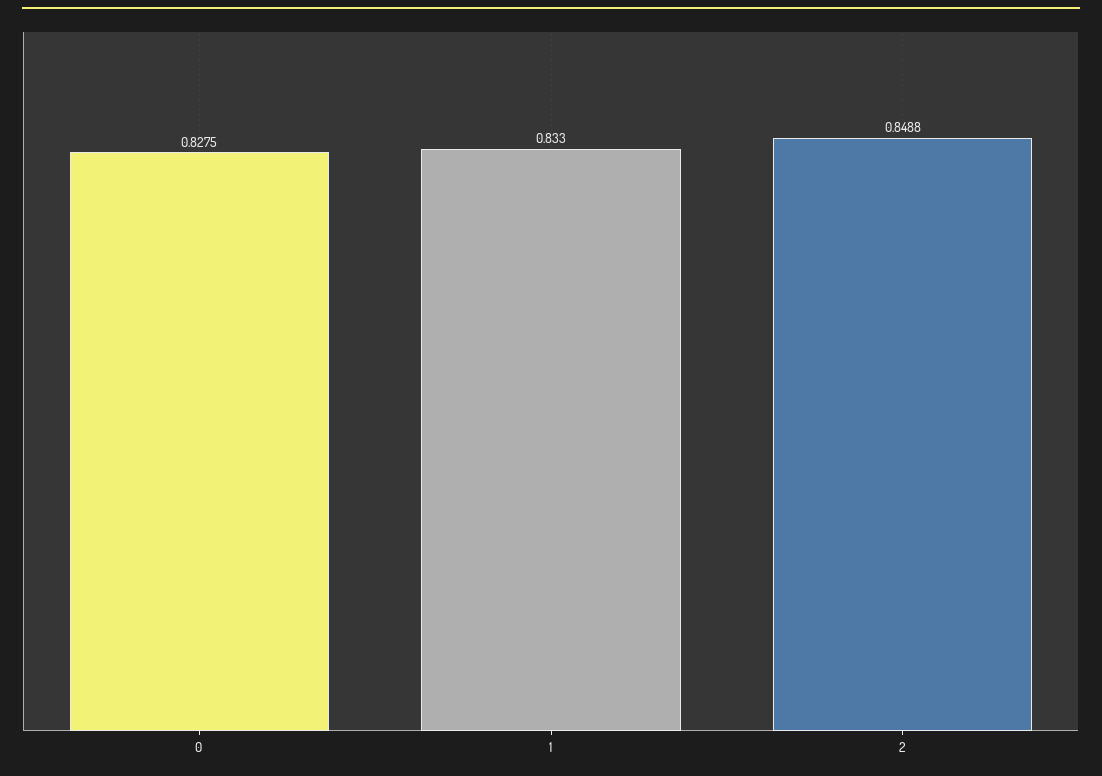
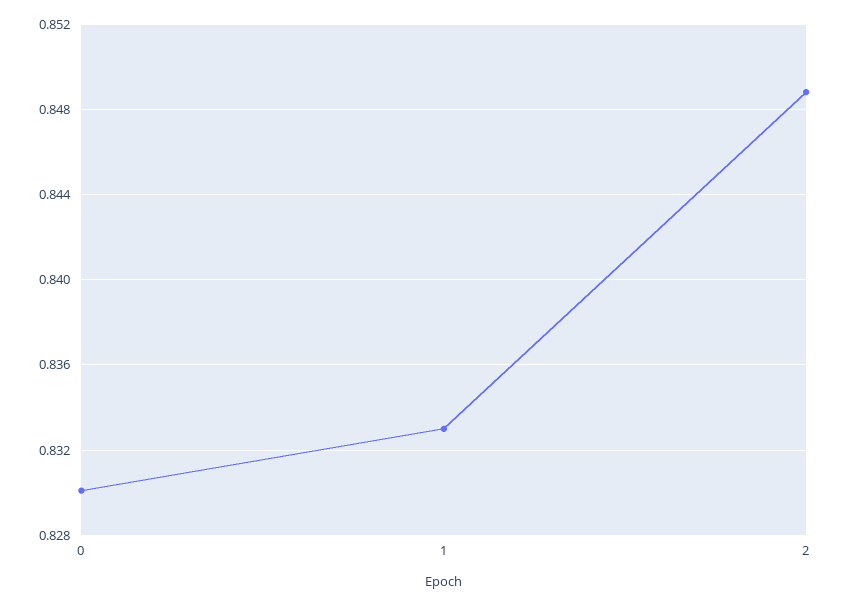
  {
-   "0": 0.8275,
+   "0": 0.83,
    "1": 0.833,
    "2": 0.8488
  }

